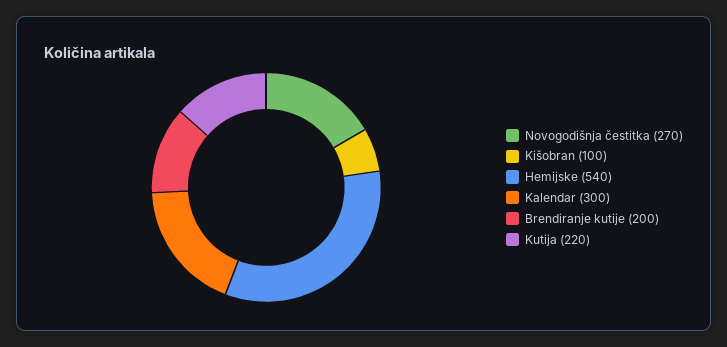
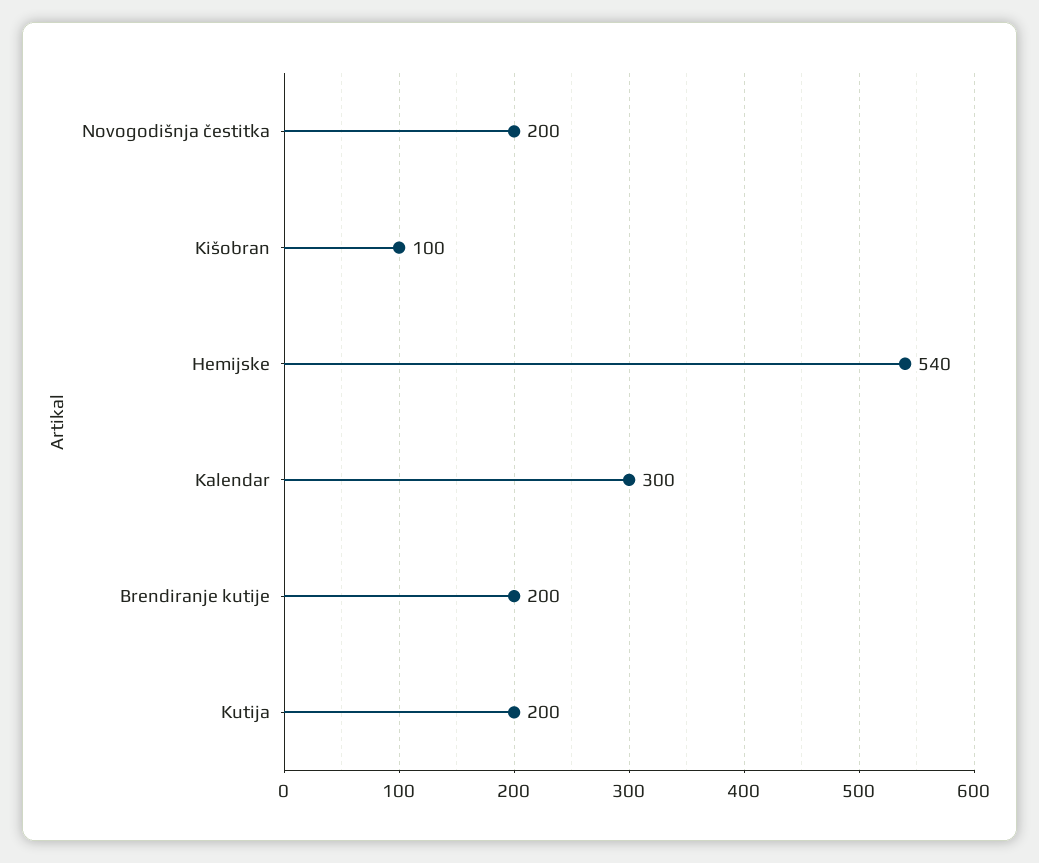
  {
-   "Novogodišnja čestitka": 270,
+   "Novogodišnja čestitka": 200,
    "Kišobran": 100,
    "Hemijske": 540,
    "Kalendar": 300,
    "Brendiranje kutije": 200,
-   "Kutija": 220
+   "Kutija": 200
  }

